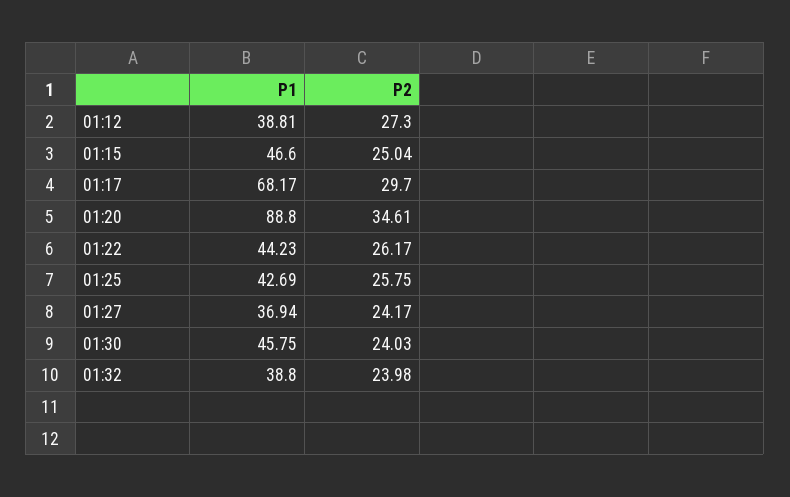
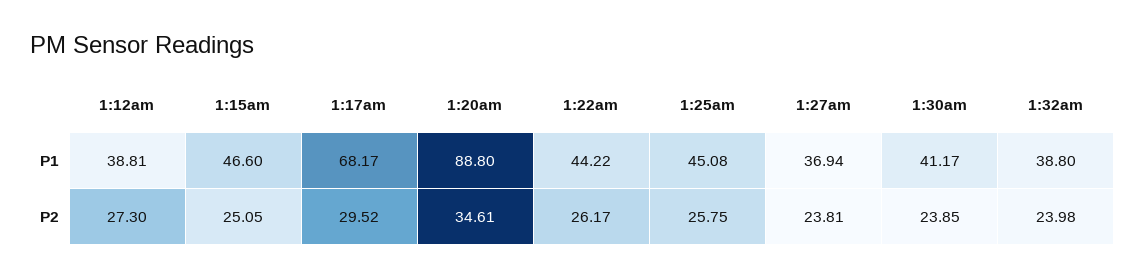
  {
    "P1": {
      "01:12": 38.81,
      "01:15": 46.6,
      "01:17": 68.17,
      "01:20": 88.8,
-     "01:22": 44.23,
+     "01:22": 44.22,
-     "01:25": 42.69,
+     "01:25": 45.08,
      "01:27": 36.94,
-     "01:30": 45.75,
+     "01:30": 41.17,
      "01:32": 38.8
    },
    "P2": {
      "01:12": 27.3,
-     "01:15": 25.04,
+     "01:15": 25.05,
-     "01:17": 29.7,
+     "01:17": 29.52,
      "01:20": 34.61,
      "01:22": 26.17,
      "01:25": 25.75,
-     "01:27": 24.17,
+     "01:27": 23.81,
-     "01:30": 24.03,
+     "01:30": 23.85,
      "01:32": 23.98
    }
  }

